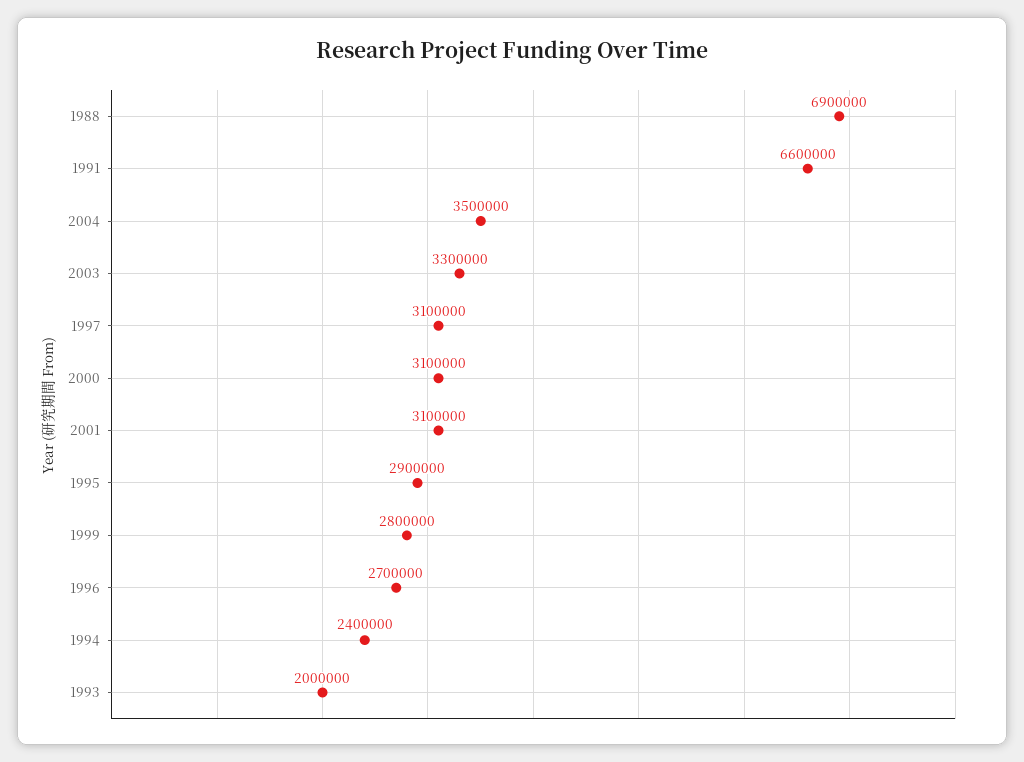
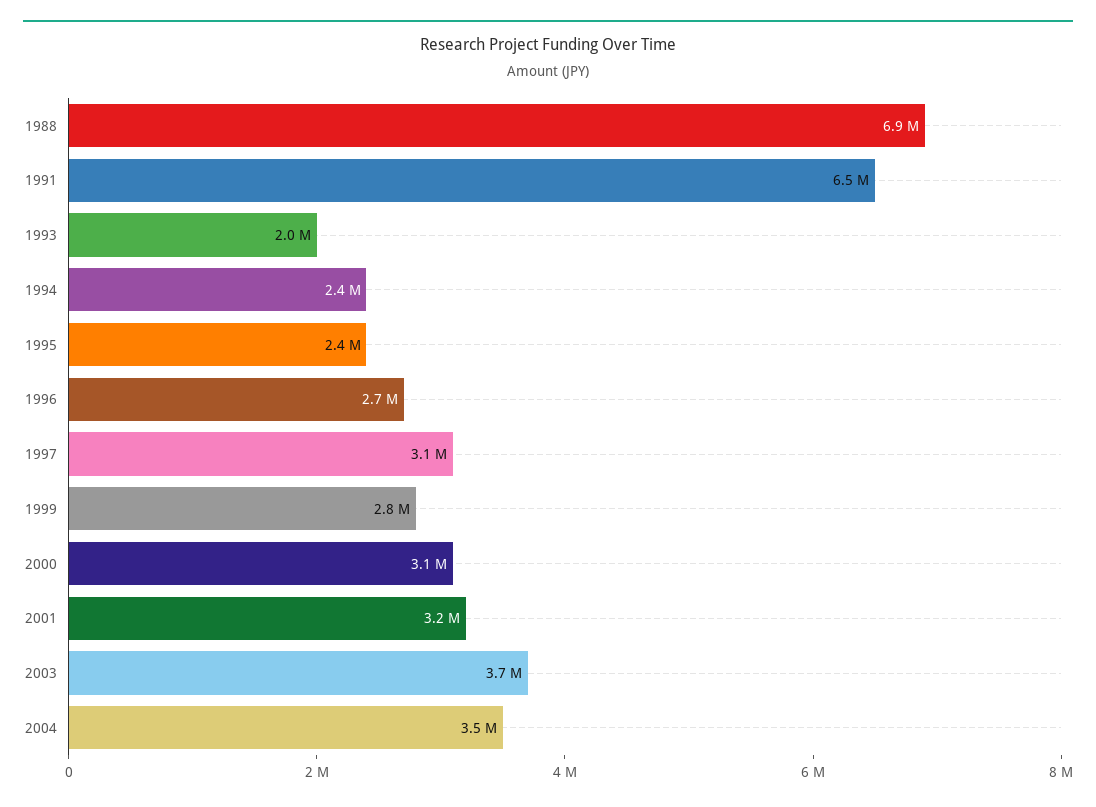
  {
    "1988": 6900000,
-   "1991": 6600000,
+   "1991": 6500000,
    "2004": 3500000,
-   "2003": 3300000,
+   "2003": 3700000,
    "1997": 3100000,
    "2000": 3100000,
-   "2001": 3100000,
+   "2001": 3200000,
-   "1995": 2900000,
+   "1995": 2400000,
    "1999": 2800000,
    "1996": 2700000,
    "1994": 2400000,
    "1993": 2000000
  }

